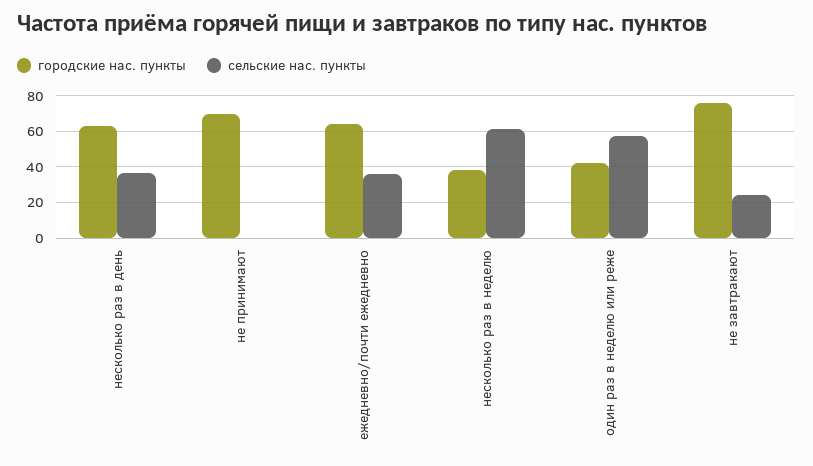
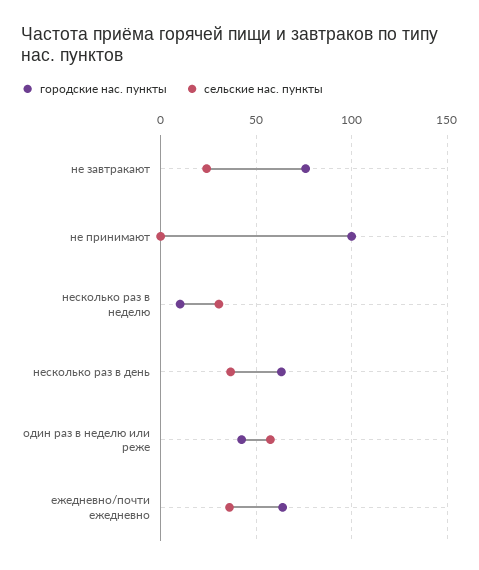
  {
    "городские нас. пункты": {
      "несколько раз в день": 65,
-     "не принимают": 70,
+     "не принимают": 100,
      "ежедневно/почти ежедневно": 65,
-     "несколько раз в неделю": 40,
+     "несколько раз в неделю": 10,
      "один раз в неделю или реже": 40,
      "не завтракают": 75
    },
    "сельские нас. пункты": {
      "несколько раз в день": 35,
      "не принимают": 0,
      "ежедневно/почти ежедневно": 35,
-     "несколько раз в неделю": 60,
+     "несколько раз в неделю": 30,
      "один раз в неделю или реже": 60,
      "не завтракают": 25
    }
  }

